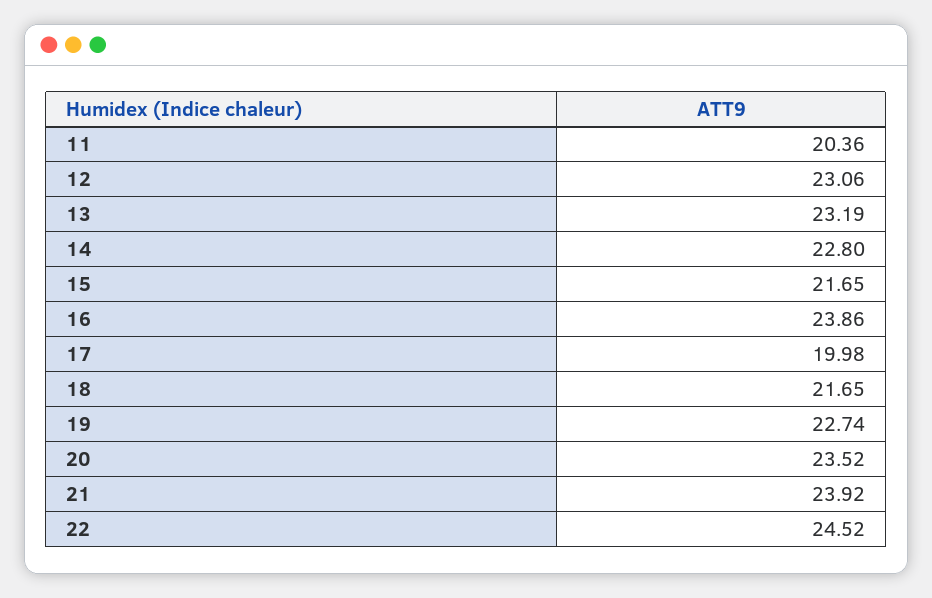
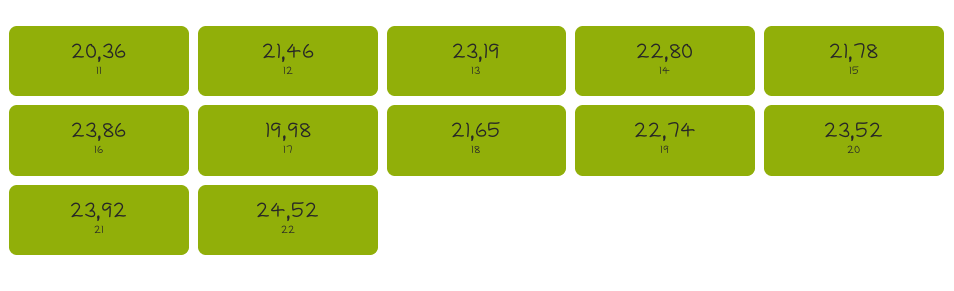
  {
    "11": 20.36,
-   "12": 23.06,
+   "12": 21.46,
    "13": 23.19,
    "14": 22.8,
-   "15": 21.65,
+   "15": 21.78,
    "16": 23.86,
    "17": 19.98,
    "18": 21.65,
    "19": 22.74,
    "20": 23.52,
    "21": 23.92,
    "22": 24.52
  }

